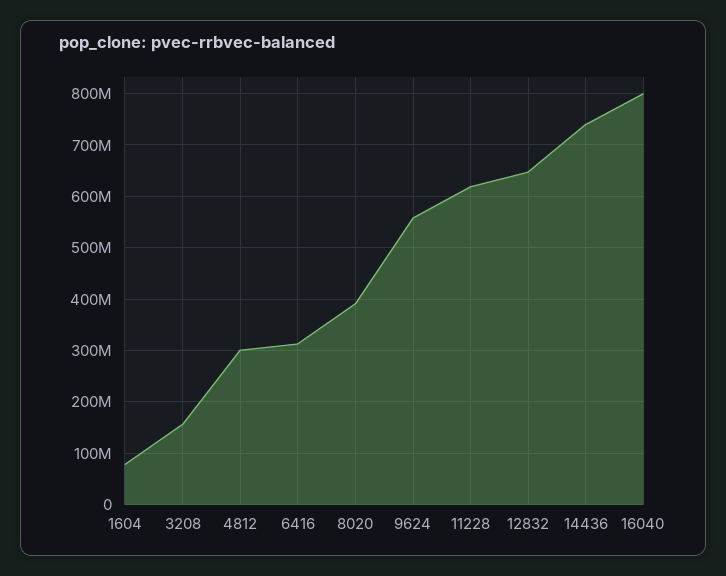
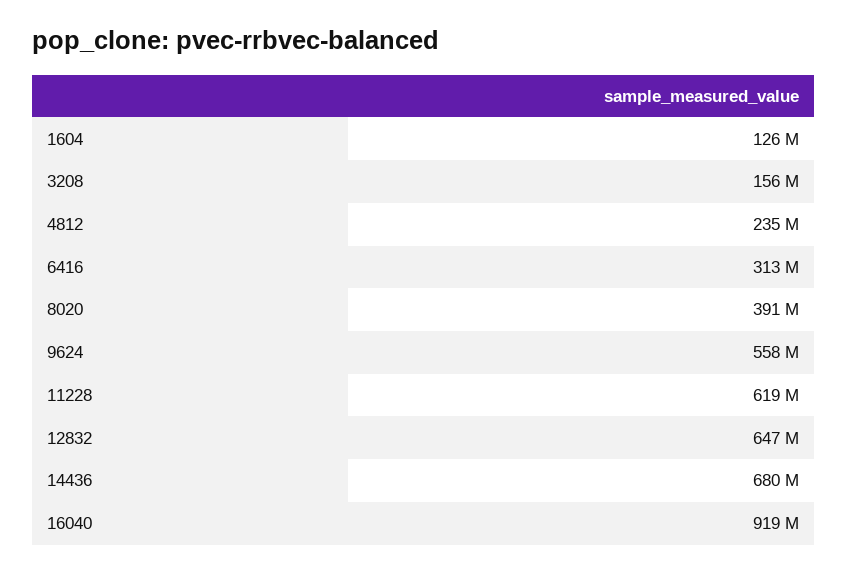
  {
-   "1604": 80000000,
+   "1604": 126000000,
    "3208": 156000000,
-   "4812": 300000000,
+   "4812": 235000000,
    "6416": 313000000,
    "8020": 391000000,
    "9624": 558000000,
    "11228": 619000000,
    "12832": 647000000,
-   "14436": 740000000,
+   "14436": 680000000,
-   "16040": 800000000
+   "16040": 919000000
  }

